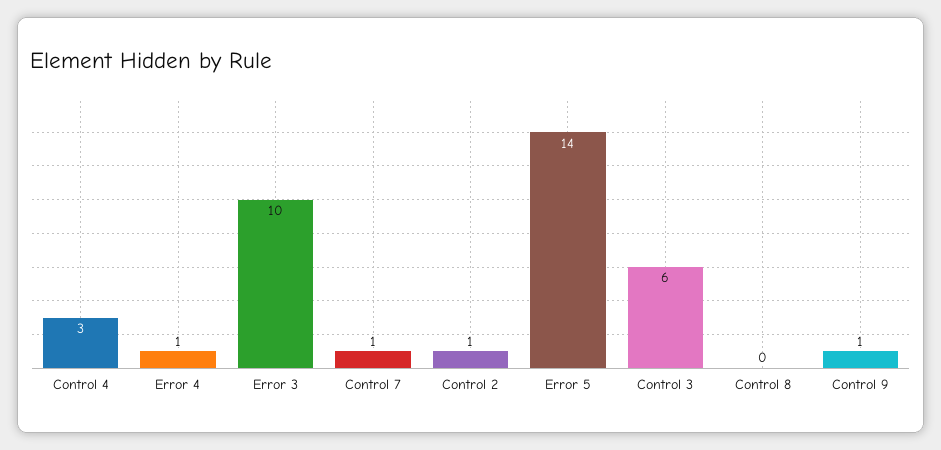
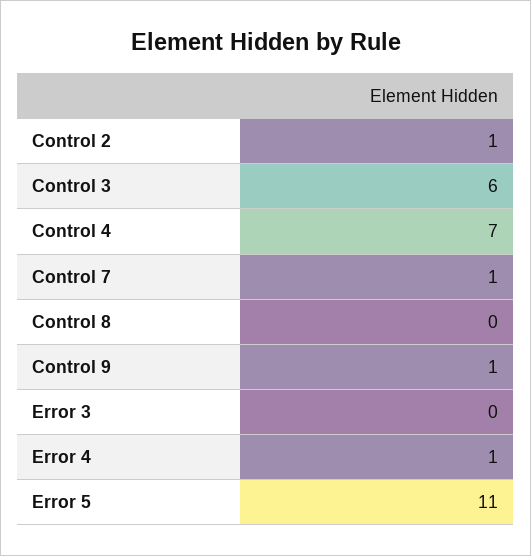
  {
-   "Control 4": 3,
+   "Control 4": 7,
    "Error 4": 1,
-   "Error 3": 10,
+   "Error 3": 0,
    "Control 7": 1,
    "Control 2": 1,
-   "Error 5": 14,
+   "Error 5": 11,
    "Control 3": 6,
    "Control 8": 0,
    "Control 9": 1
  }

